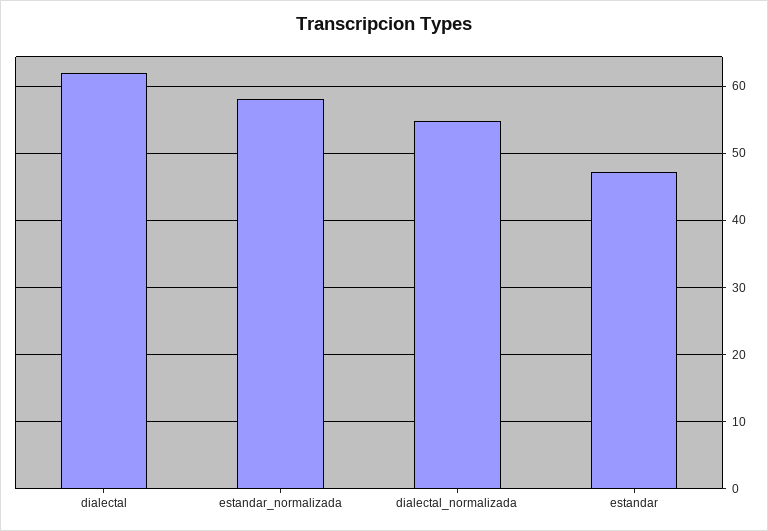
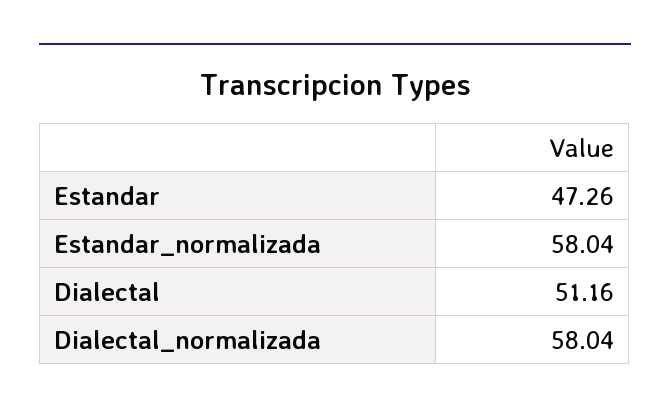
  {
-   "dialectal": 62,
+   "dialectal": 51.16,
    "estandar_normalizada": 58.04,
-   "dialectal_normalizada": 55,
+   "dialectal_normalizada": 58.04,
    "estandar": 47.26
  }

